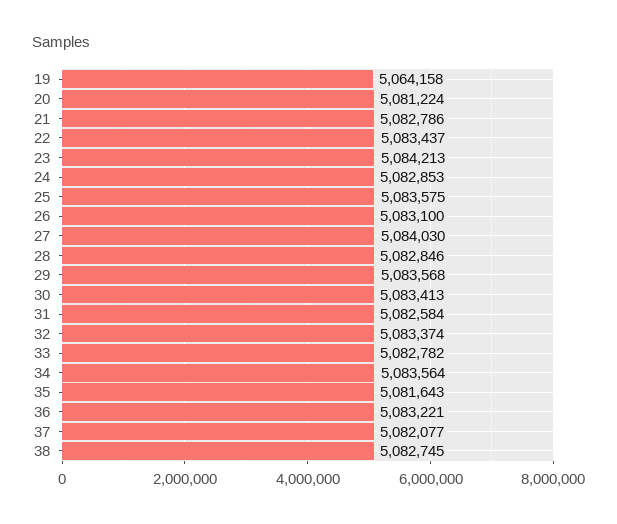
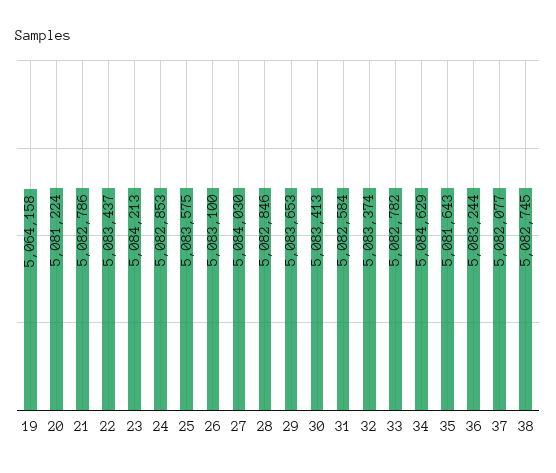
  {
    "19": 5064158,
    "20": 5081224,
    "21": 5082786,
    "22": 5083437,
    "23": 5084213,
    "24": 5082853,
    "25": 5083575,
    "26": 5083100,
    "27": 5084030,
    "28": 5082846,
-   "29": 5083568,
+   "29": 5083653,
    "30": 5083413,
    "31": 5082584,
    "32": 5083374,
    "33": 5082782,
-   "34": 5083564,
+   "34": 5084629,
    "35": 5081643,
-   "36": 5083221,
+   "36": 5083244,
    "37": 5082077,
    "38": 5082745
  }

